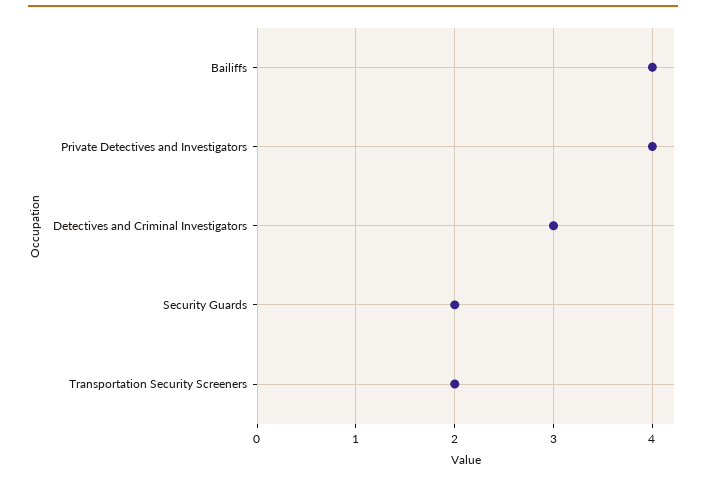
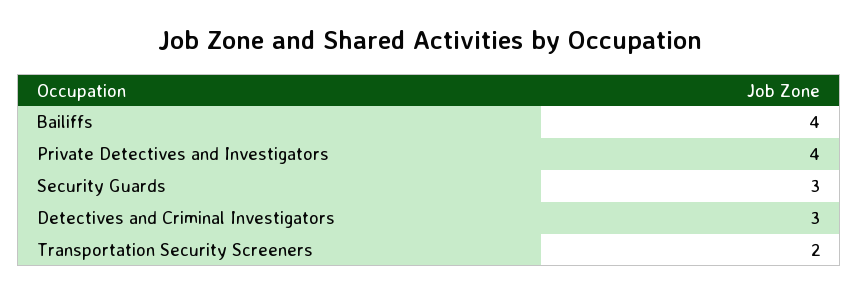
  {
    "Bailiffs": 4,
    "Private Detectives and Investigators": 4,
    "Detectives and Criminal Investigators": 3,
-   "Security Guards": 2,
+   "Security Guards": 3,
    "Transportation Security Screeners": 2
  }

